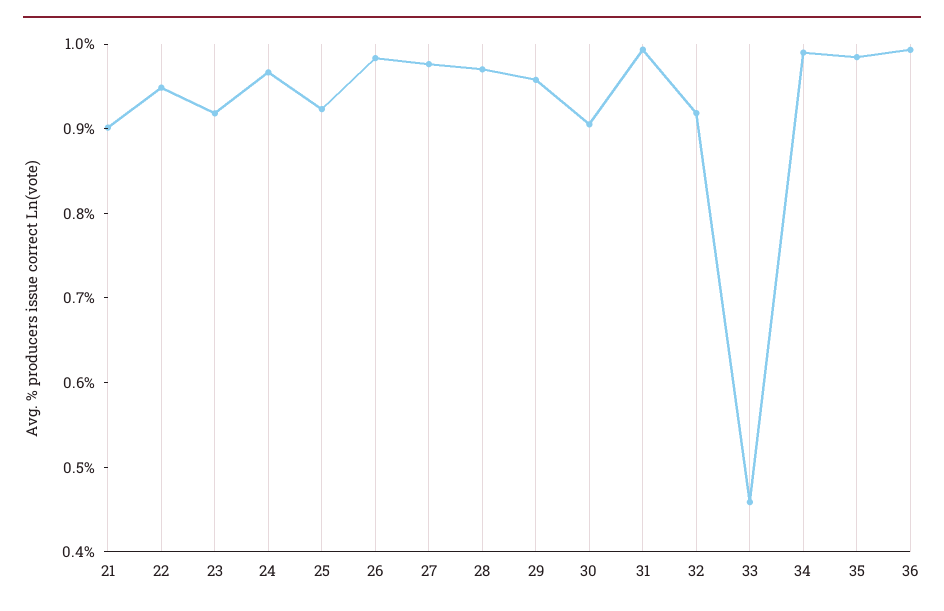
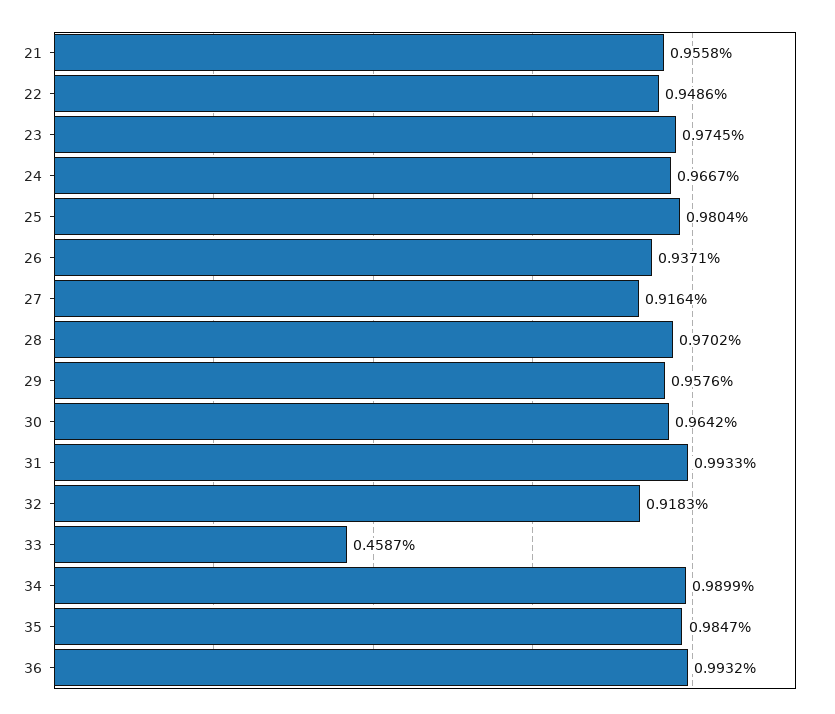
  {
-   "21": 0.9,
+   "21": 0.9558,
    "22": 0.9486,
-   "23": 0.92,
+   "23": 0.9745,
    "24": 0.9667,
-   "25": 0.92,
+   "25": 0.9804,
-   "26": 0.98,
+   "26": 0.9371,
-   "27": 0.98,
+   "27": 0.9164,
    "28": 0.9702,
    "29": 0.9576,
-   "30": 0.9,
+   "30": 0.9642,
    "31": 0.9933,
    "32": 0.9183,
    "33": 0.4587,
    "34": 0.9899,
    "35": 0.9847,
    "36": 0.9932
  }

